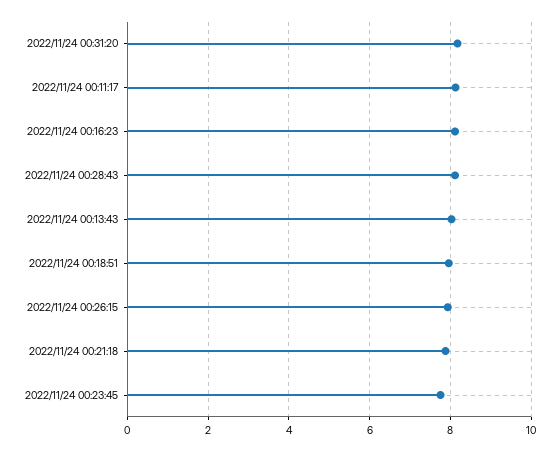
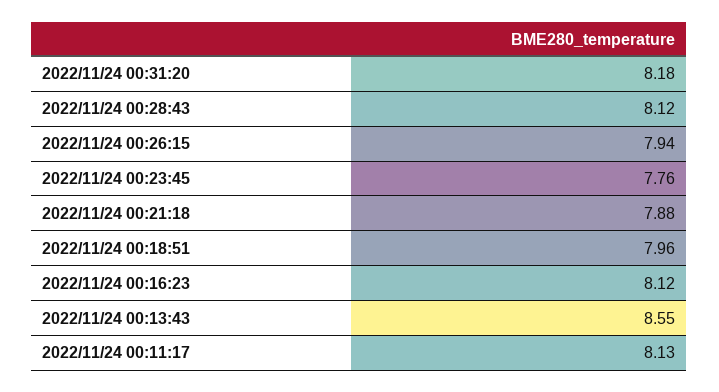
  {
    "2022/11/24 00:31:20": 8.18,
    "2022/11/24 00:11:17": 8.13,
    "2022/11/24 00:16:23": 8.12,
    "2022/11/24 00:28:43": 8.12,
-   "2022/11/24 00:13:43": 8,
+   "2022/11/24 00:13:43": 8.55,
    "2022/11/24 00:18:51": 7.96,
    "2022/11/24 00:26:15": 7.94,
    "2022/11/24 00:21:18": 7.88,
    "2022/11/24 00:23:45": 7.76
  }

